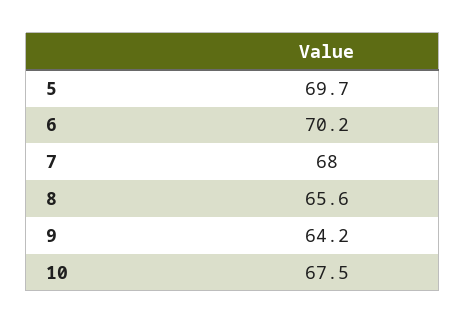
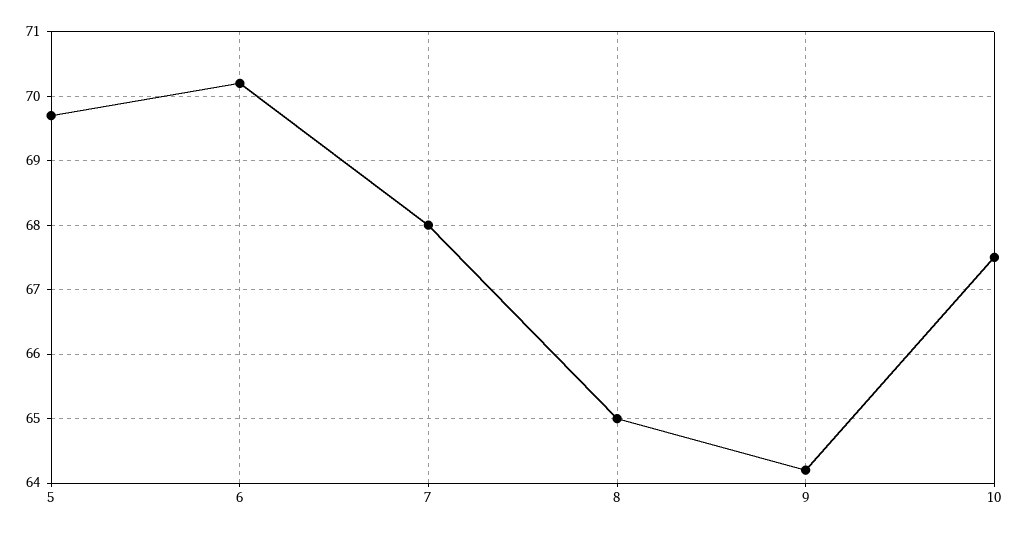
  {
    "5": 69.7,
    "6": 70.2,
    "7": 68,
-   "8": 65.6,
+   "8": 65,
    "9": 64.2,
    "10": 67.5
  }

